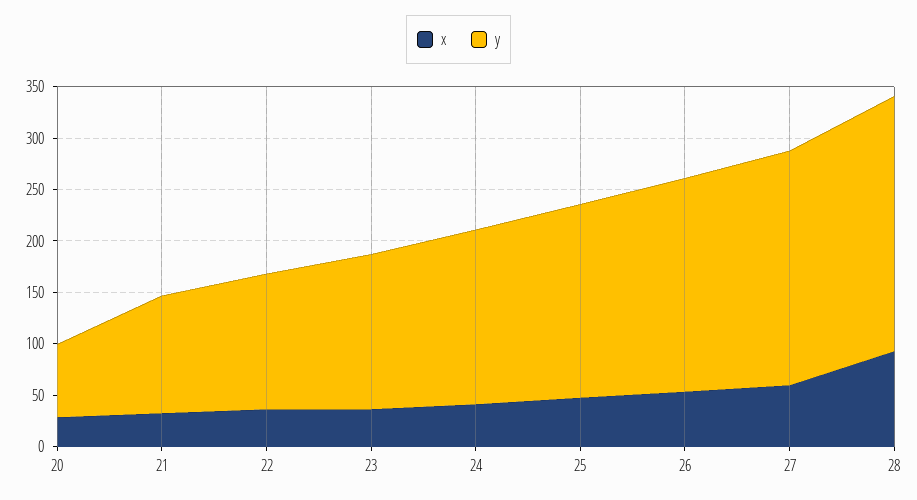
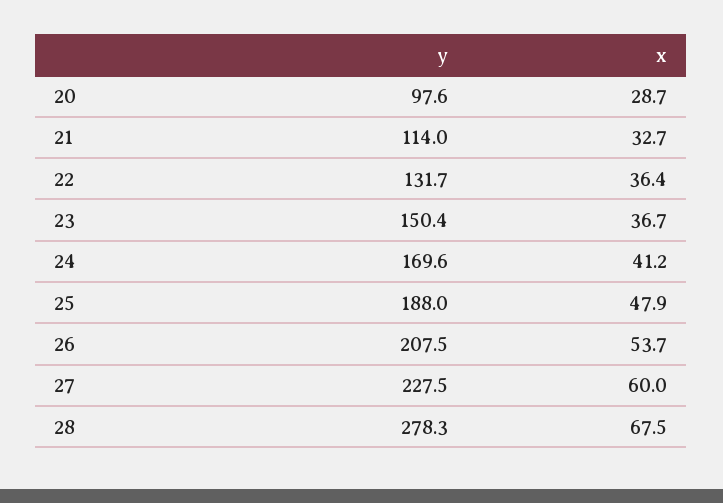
  {
    "x": {
      "20": 28.7,
      "21": 32.7,
      "22": 36.4,
      "23": 36.7,
      "24": 41.2,
      "25": 47.9,
      "26": 53.7,
      "27": 60,
-     "28": 90
+     "28": 67.5
    },
    "y": {
-     "20": 70,
+     "20": 97.6,
      "21": 114,
      "22": 131.7,
      "23": 150.4,
      "24": 169.6,
      "25": 188,
      "26": 207.5,
      "27": 227.5,
-     "28": 250
+     "28": 278.3
    }
  }

